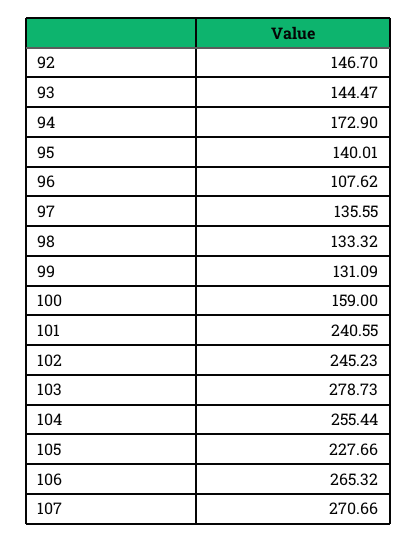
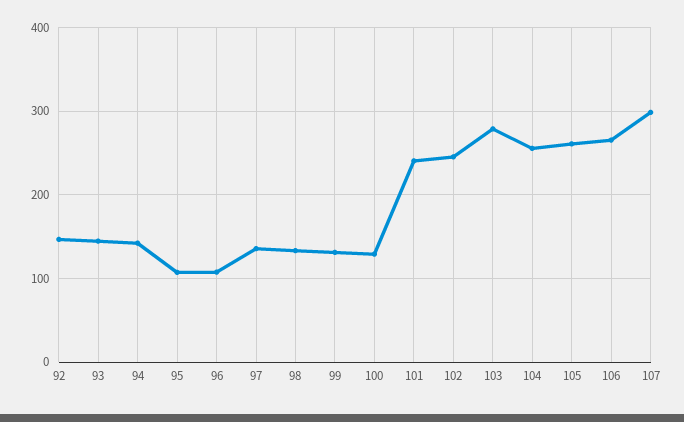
  {
    "92": 146.7,
    "93": 144.47,
-   "94": 172.9,
+   "94": 140,
-   "95": 140.01,
+   "95": 110,
    "96": 107.62,
    "97": 135.55,
    "98": 133.32,
    "99": 131.09,
-   "100": 159,
+   "100": 130,
    "101": 240.55,
    "102": 245.23,
    "103": 278.73,
    "104": 255.44,
-   "105": 227.66,
+   "105": 260,
    "106": 265.32,
-   "107": 270.66
+   "107": 300
  }

